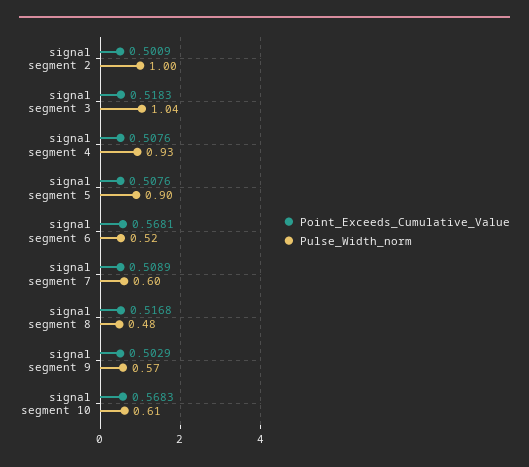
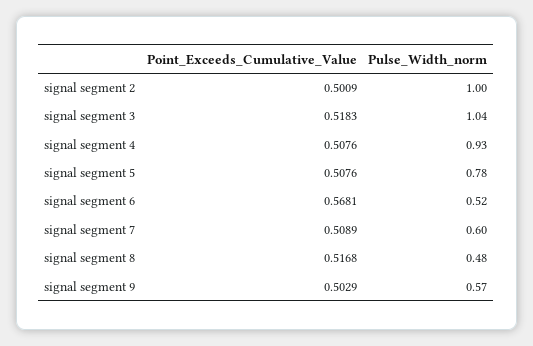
  {
    "Point_Exceeds_Cumulative_Value": {
      "signal segment 2": 0.5009,
      "signal segment 3": 0.5183,
      "signal segment 4": 0.5076,
      "signal segment 5": 0.5076,
      "signal segment 6": 0.5681,
      "signal segment 7": 0.5089,
      "signal segment 8": 0.5168,
-     "signal segment 9": 0.5029,
+     "signal segment 9": 0.5029
-     "signal segment 10": 0.5683
    },
    "Pulse_Width_norm": {
      "signal segment 2": 1,
      "signal segment 3": 1.04,
      "signal segment 4": 0.93,
-     "signal segment 5": 0.9,
+     "signal segment 5": 0.78,
      "signal segment 6": 0.52,
      "signal segment 7": 0.6,
      "signal segment 8": 0.48,
-     "signal segment 9": 0.57,
+     "signal segment 9": 0.57
-     "signal segment 10": 0.61
    }
  }

